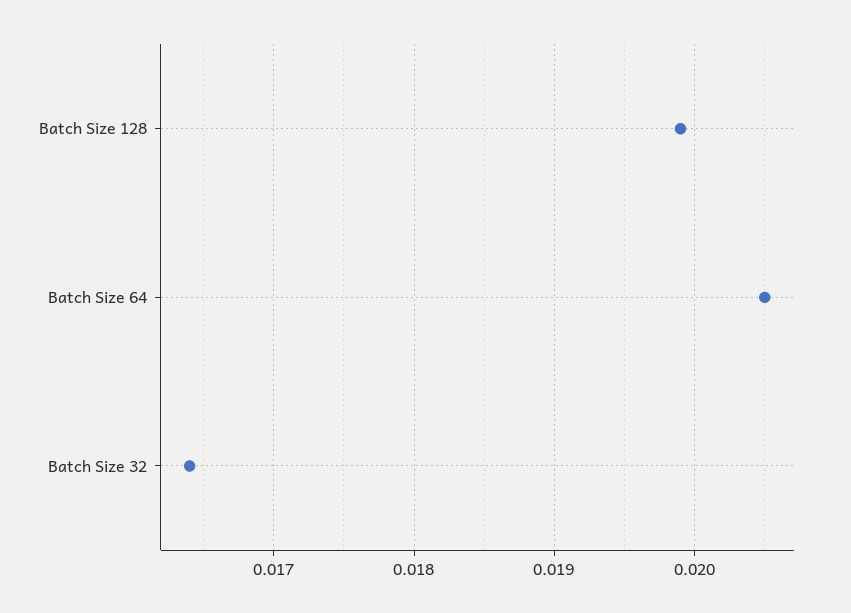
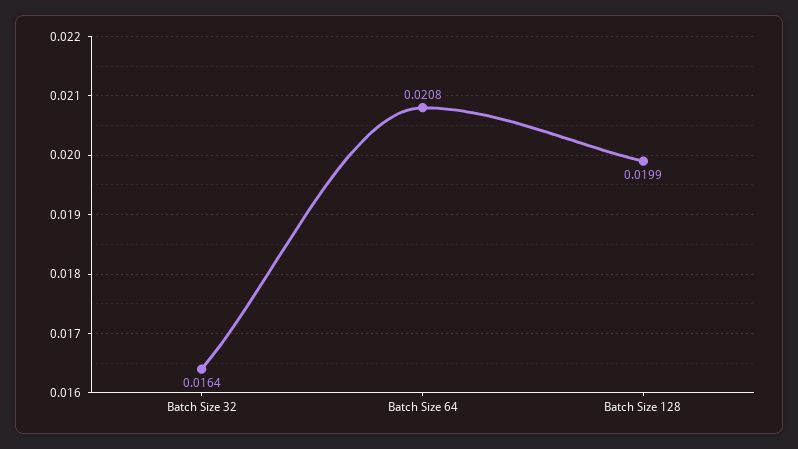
  {
    "Batch Size 128": 0.0199,
-   "Batch Size 64": 0.0205,
+   "Batch Size 64": 0.0208,
    "Batch Size 32": 0.0164
  }

